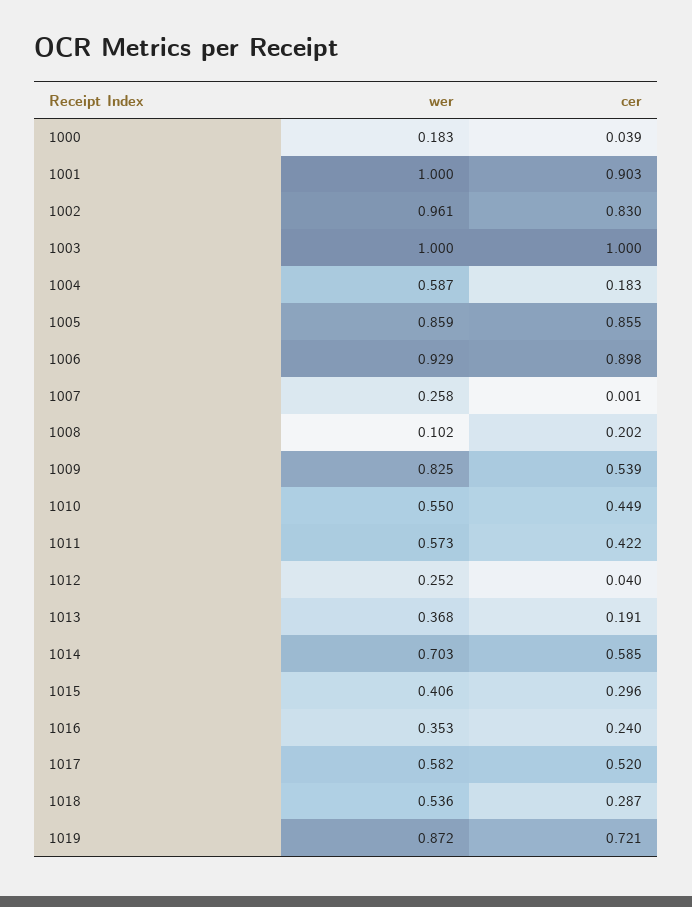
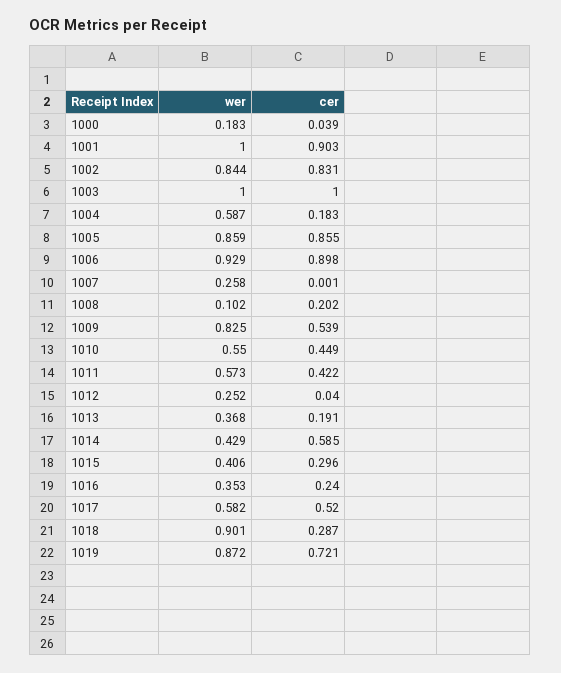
  {
    "wer": {
      "1000": 0.183,
      "1001": 1,
-     "1002": 0.961,
+     "1002": 0.844,
      "1003": 1,
      "1004": 0.587,
      "1005": 0.859,
      "1006": 0.929,
      "1007": 0.258,
      "1008": 0.102,
      "1009": 0.825,
      "1010": 0.55,
      "1011": 0.573,
      "1012": 0.252,
      "1013": 0.368,
-     "1014": 0.703,
+     "1014": 0.429,
      "1015": 0.406,
      "1016": 0.353,
      "1017": 0.582,
-     "1018": 0.536,
+     "1018": 0.901,
      "1019": 0.872
    },
    "cer": {
      "1000": 0.039,
      "1001": 0.903,
-     "1002": 0.83,
+     "1002": 0.831,
      "1003": 1,
      "1004": 0.183,
      "1005": 0.855,
      "1006": 0.898,
      "1007": 0.001,
      "1008": 0.202,
      "1009": 0.539,
      "1010": 0.449,
      "1011": 0.422,
      "1012": 0.04,
      "1013": 0.191,
      "1014": 0.585,
      "1015": 0.296,
      "1016": 0.24,
      "1017": 0.52,
      "1018": 0.287,
      "1019": 0.721
    }
  }

